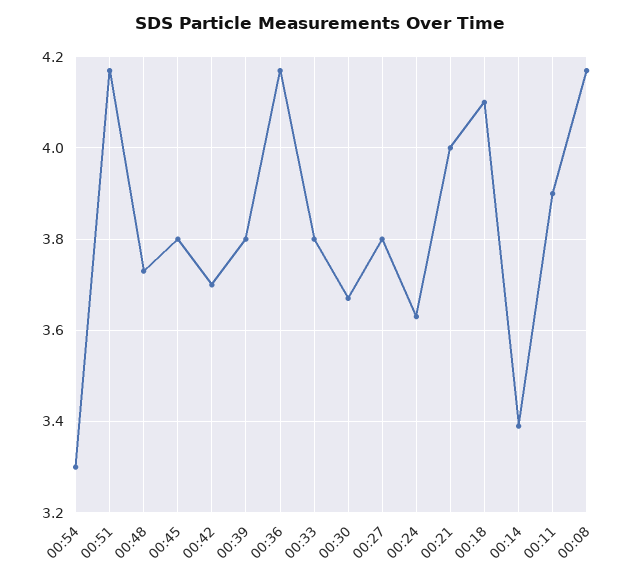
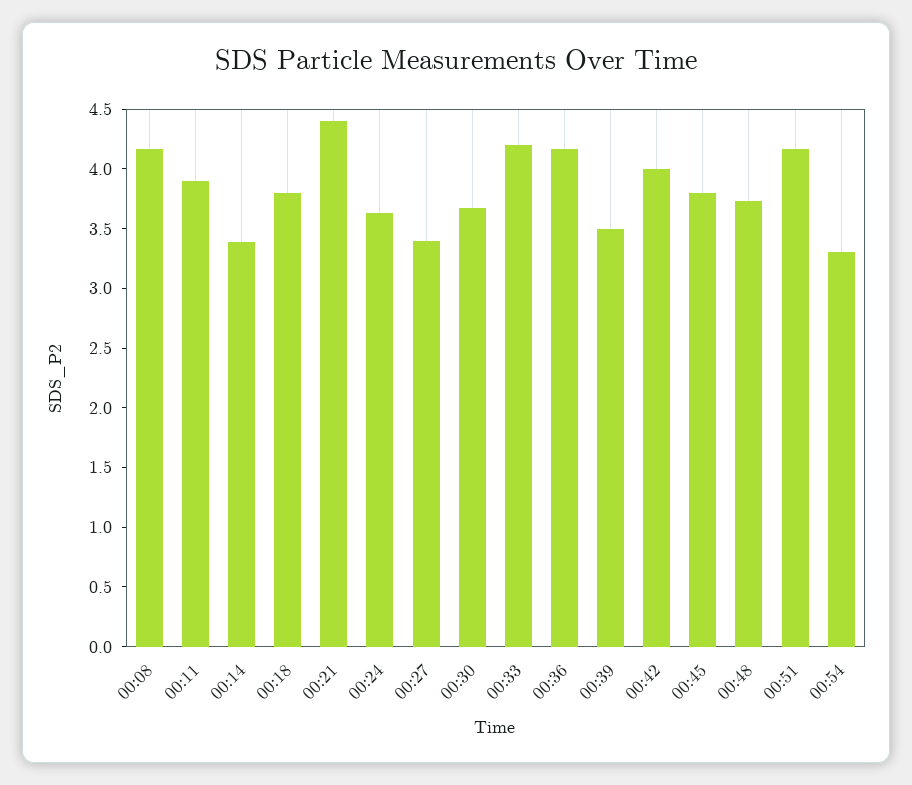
  {
    "00:54": 3.3,
    "00:51": 4.15,
    "00:48": 3.75,
    "00:45": 3.8,
-   "00:42": 3.7,
+   "00:42": 4,
-   "00:39": 3.8,
+   "00:39": 3.5,
    "00:36": 4.15,
-   "00:33": 3.8,
+   "00:33": 4.2,
    "00:30": 3.65,
-   "00:27": 3.8,
+   "00:27": 3.4,
    "00:24": 3.65,
-   "00:21": 4,
+   "00:21": 4.4,
-   "00:18": 4.1,
+   "00:18": 3.8,
    "00:14": 3.4,
    "00:11": 3.9,
    "00:08": 4.15
  }

